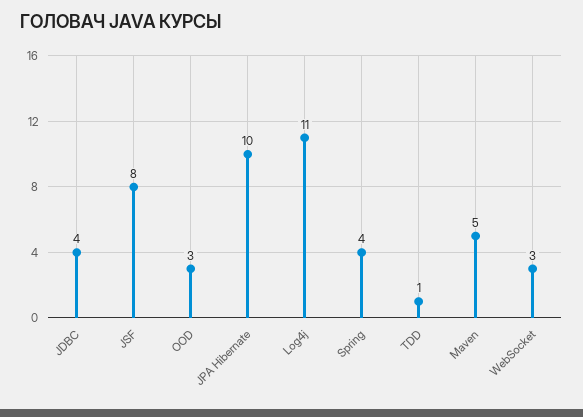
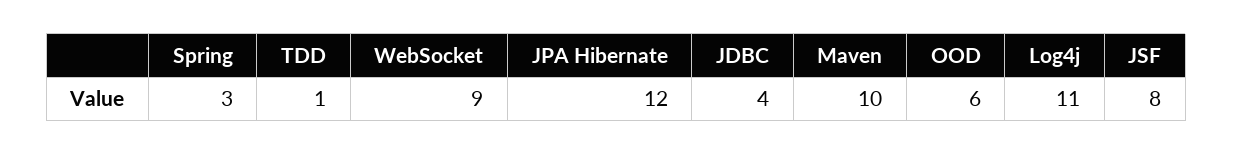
  {
    "JDBC": 4,
    "JSF": 8,
-   "OOD": 3,
+   "OOD": 6,
-   "JPA Hibernate": 10,
+   "JPA Hibernate": 12,
    "Log4j": 11,
-   "Spring": 4,
+   "Spring": 3,
    "TDD": 1,
-   "Maven": 5,
+   "Maven": 10,
-   "WebSocket": 3
+   "WebSocket": 9
  }

